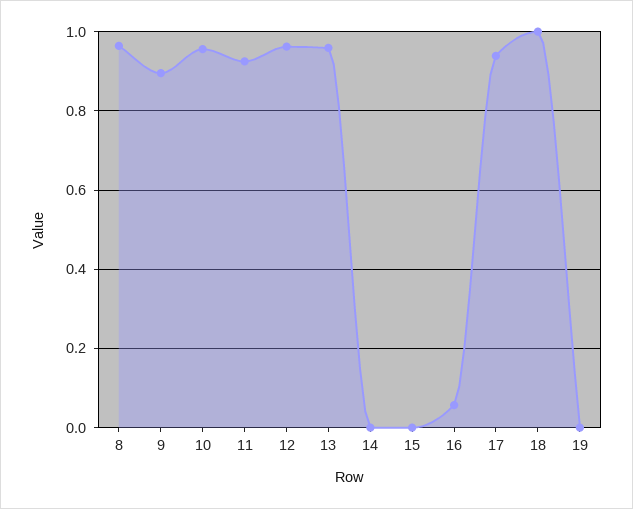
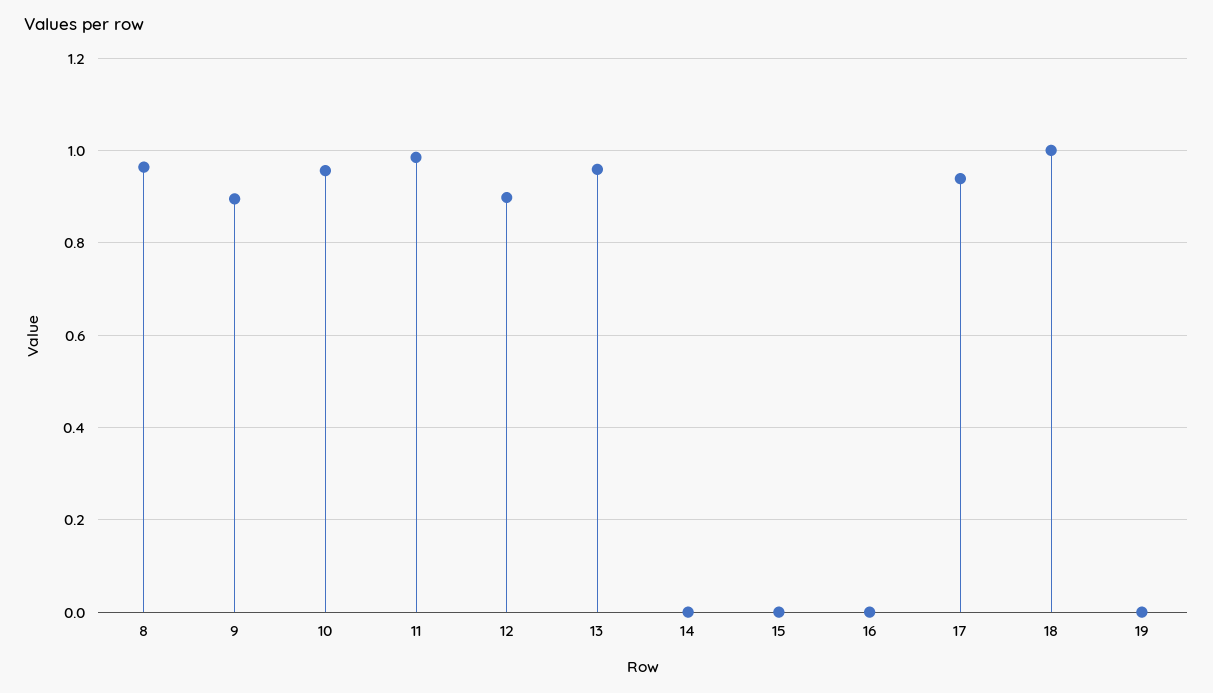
  {
    "8": 0.96,
    "9": 0.9,
    "10": 0.96,
-   "11": 0.92,
+   "11": 0.98,
-   "12": 0.96,
+   "12": 0.9,
    "13": 0.96,
    "14": 0,
    "15": 0,
-   "16": 0.06,
+   "16": 0,
    "17": 0.94,
    "18": 1,
    "19": 0
  }

